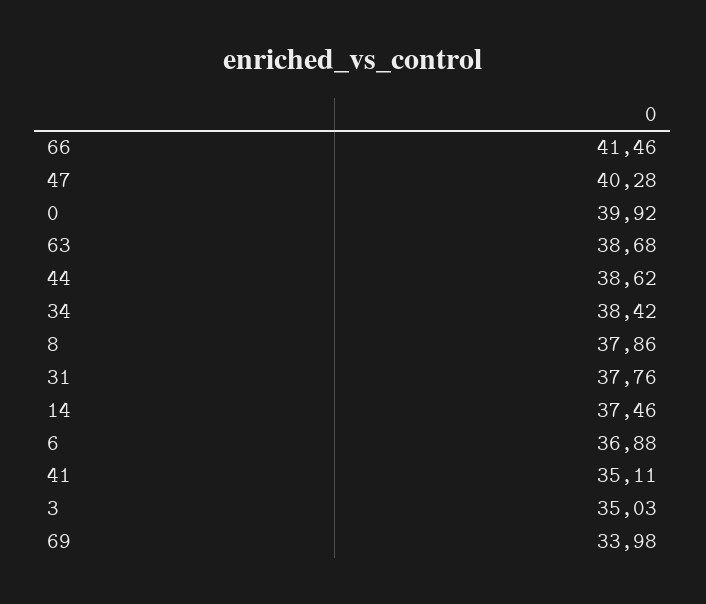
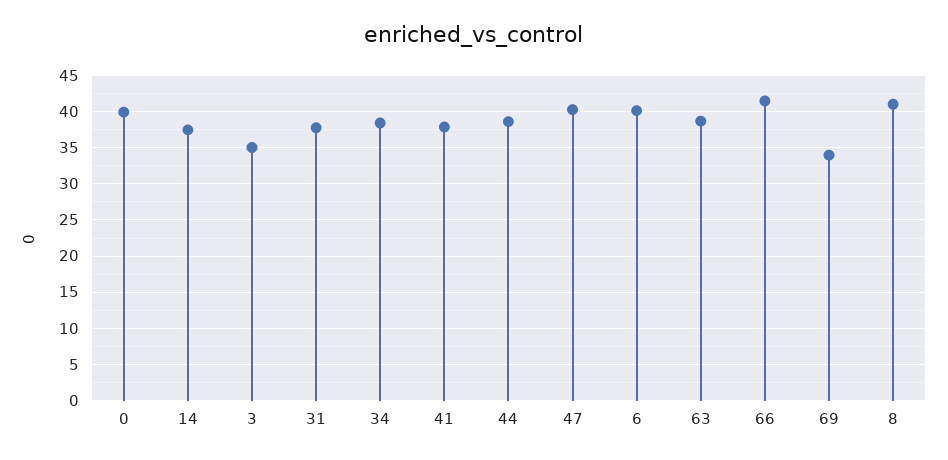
  {
    "66": 41.46,
    "47": 40.28,
    "0": 39.92,
    "63": 38.68,
    "44": 38.62,
    "34": 38.42,
-   "8": 37.86,
+   "8": 41,
    "31": 37.76,
    "14": 37.46,
-   "6": 36.88,
+   "6": 40,
-   "41": 35.11,
+   "41": 38,
    "3": 35.03,
    "69": 33.98
  }

